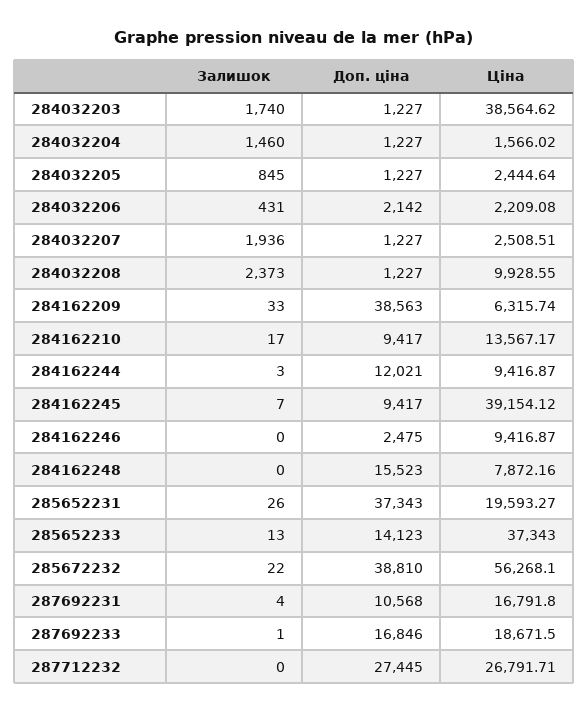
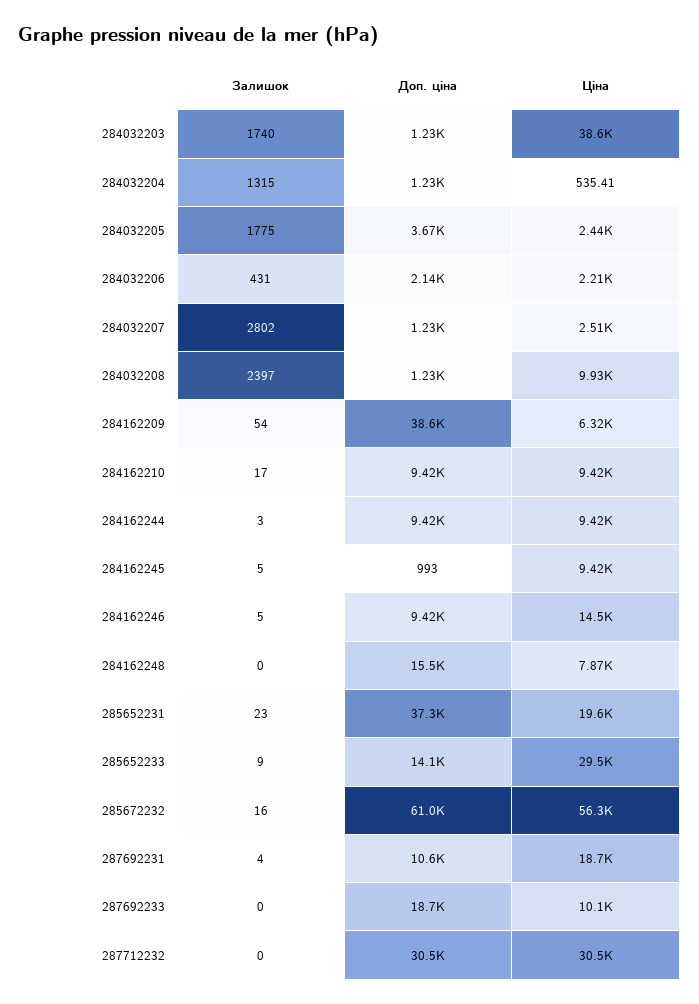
  {
    "Залишок": {
      "284032203": 1740,
-     "284032204": 1460,
+     "284032204": 1315,
-     "284032205": 845,
+     "284032205": 1775,
      "284032206": 431,
-     "284032207": 1936,
+     "284032207": 2802,
-     "284032208": 2373,
+     "284032208": 2397,
-     "284162209": 33,
+     "284162209": 54,
      "284162210": 17,
      "284162244": 3,
-     "284162245": 7,
+     "284162245": 5,
-     "284162246": 0,
+     "284162246": 5,
      "284162248": 0,
-     "285652231": 26,
+     "285652231": 23,
-     "285652233": 13,
+     "285652233": 9,
-     "285672232": 22,
+     "285672232": 16,
      "287692231": 4,
-     "287692233": 1,
+     "287692233": 0,
      "287712232": 0
    },
    "Доп. ціна": {
      "284032203": 1227,
      "284032204": 1227,
-     "284032205": 1227,
+     "284032205": 3670,
      "284032206": 2142,
      "284032207": 1227,
      "284032208": 1227,
      "284162209": 38563,
      "284162210": 9417,
-     "284162244": 12021,
+     "284162244": 9420,
-     "284162245": 9417,
+     "284162245": 993,
-     "284162246": 2475,
+     "284162246": 9420,
      "284162248": 15523,
      "285652231": 37343,
      "285652233": 14123,
-     "285672232": 38810,
+     "285672232": 61000,
      "287692231": 10568,
-     "287692233": 16846,
+     "287692233": 18700,
-     "287712232": 27445
+     "287712232": 30500
    },
    "Ціна": {
      "284032203": 38564.62,
-     "284032204": 1566.02,
+     "284032204": 535.41,
      "284032205": 2444.64,
      "284032206": 2209.08,
      "284032207": 2508.51,
      "284032208": 9928.55,
      "284162209": 6315.74,
-     "284162210": 13567.17,
+     "284162210": 9420,
      "284162244": 9416.87,
-     "284162245": 39154.12,
+     "284162245": 9420,
-     "284162246": 9416.87,
+     "284162246": 14500,
      "284162248": 7872.16,
      "285652231": 19593.27,
-     "285652233": 37343,
+     "285652233": 29500,
      "285672232": 56268.1,
-     "287692231": 16791.8,
+     "287692231": 18700,
-     "287692233": 18671.5,
+     "287692233": 10100,
-     "287712232": 26791.71
+     "287712232": 30500
    }
  }

